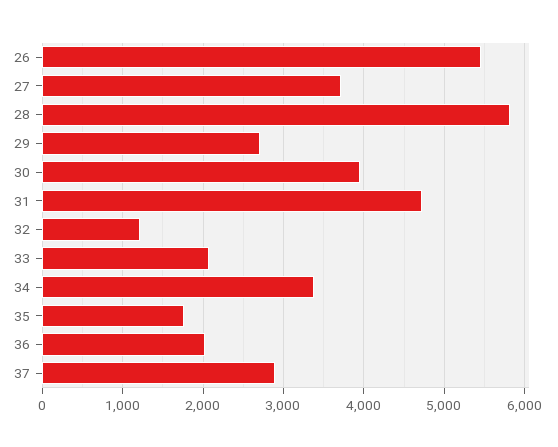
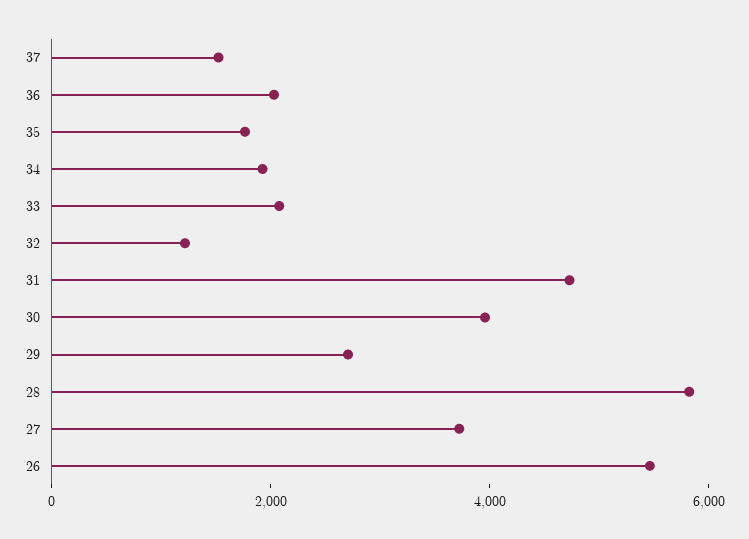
  {
    "26": 5500,
    "27": 3700,
    "28": 5800,
    "29": 2700,
    "30": 4000,
    "31": 4700,
    "32": 1200,
    "33": 2100,
-   "34": 3400,
+   "34": 2000,
    "35": 1800,
    "36": 2000,
-   "37": 2900
+   "37": 1500
  }

